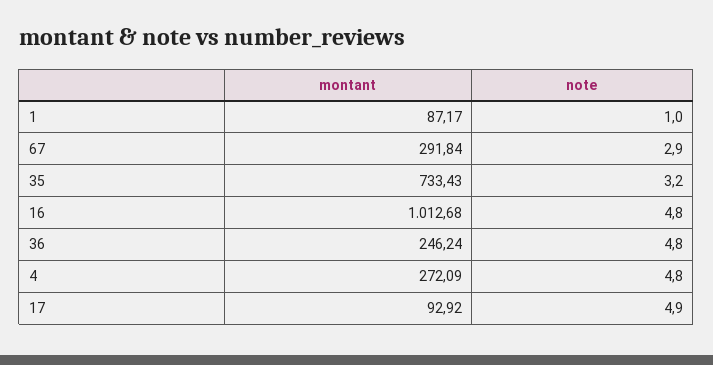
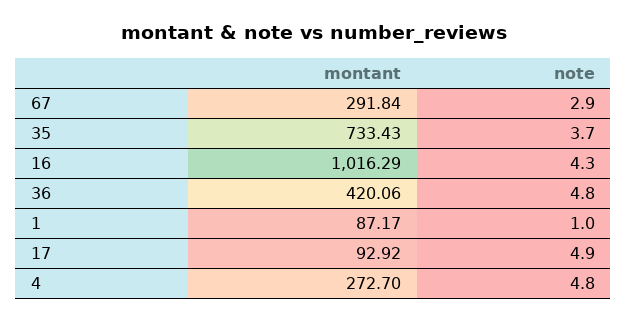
  {
    "montant": {
      "1": 87.17,
      "67": 291.84,
      "35": 733.43,
-     "16": 1012.68,
+     "16": 1016.29,
-     "36": 246.24,
+     "36": 420.06,
-     "4": 272.09,
+     "4": 272.7,
      "17": 92.92
    },
    "note": {
      "1": 1,
      "67": 2.9,
-     "35": 3.2,
+     "35": 3.7,
-     "16": 4.8,
+     "16": 4.3,
      "36": 4.8,
      "4": 4.8,
      "17": 4.9
    }
  }

